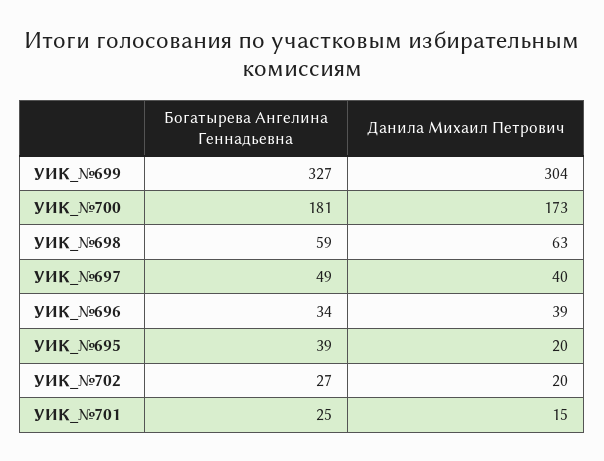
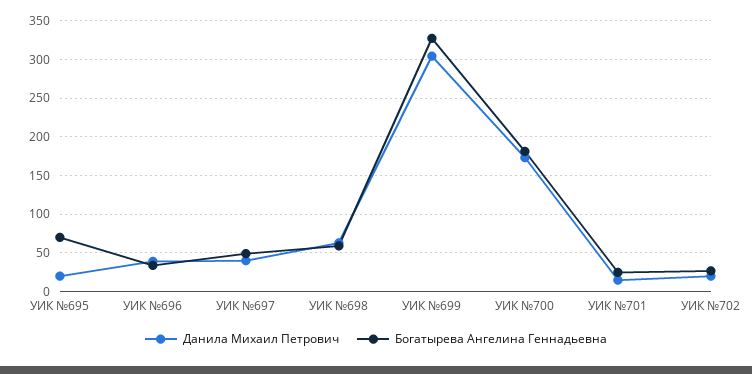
  {
    "Богатырева Ангелина Геннадьевна": {
      "УИК_№699": 327,
      "УИК_№700": 181,
      "УИК_№698": 59,
      "УИК_№697": 49,
      "УИК_№696": 34,
-     "УИК_№695": 39,
+     "УИК_№695": 70,
      "УИК_№702": 27,
      "УИК_№701": 25
    },
    "Данила Михаил Петрович": {
      "УИК_№699": 304,
      "УИК_№700": 173,
      "УИК_№698": 63,
      "УИК_№697": 40,
      "УИК_№696": 39,
      "УИК_№695": 20,
      "УИК_№702": 20,
      "УИК_№701": 15
    }
  }

